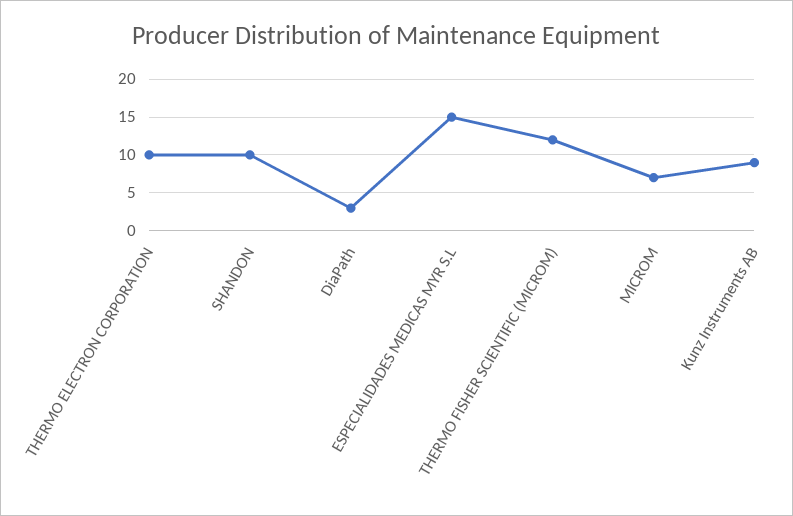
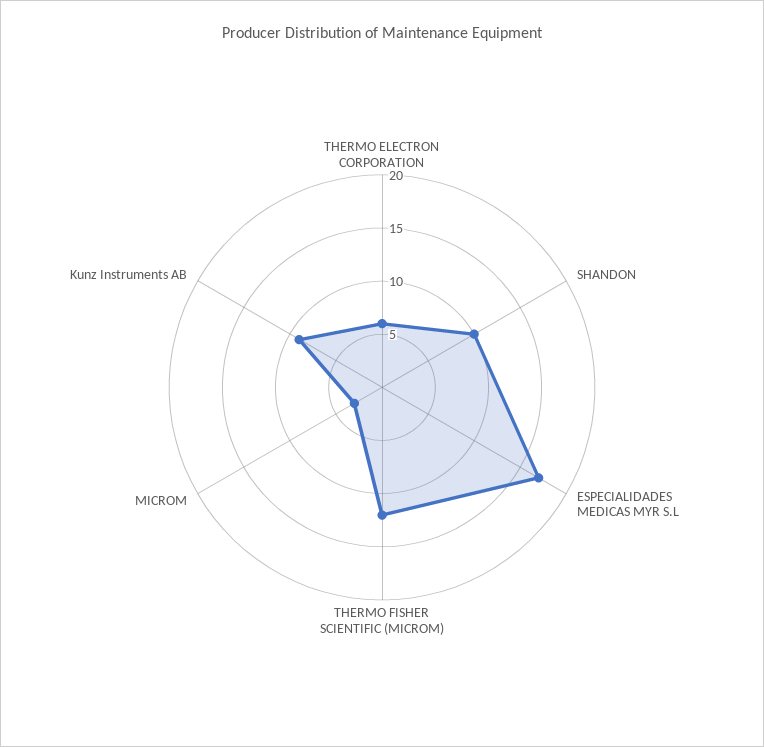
  {
-   "THERMO ELECTRON CORPORATION": 10,
+   "THERMO ELECTRON CORPORATION": 6,
    "SHANDON": 10,
-   "DiaPath": 3,
-   "ESPECIALIDADES MEDICAS MYR S.L": 15,
+   "ESPECIALIDADES MEDICAS MYR S.L": 17,
    "THERMO FISHER SCIENTIFIC (MICROM)": 12,
-   "MICROM": 7,
+   "MICROM": 3,
    "Kunz Instruments AB": 9
  }

